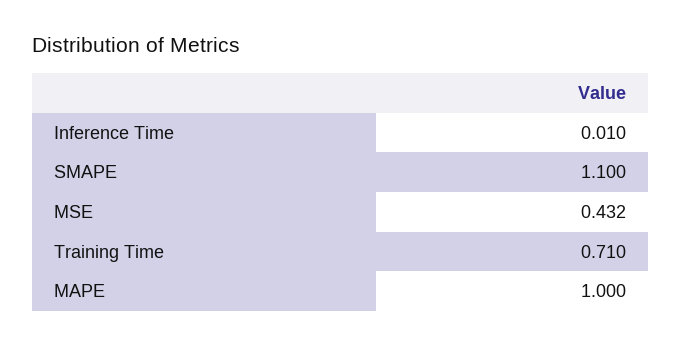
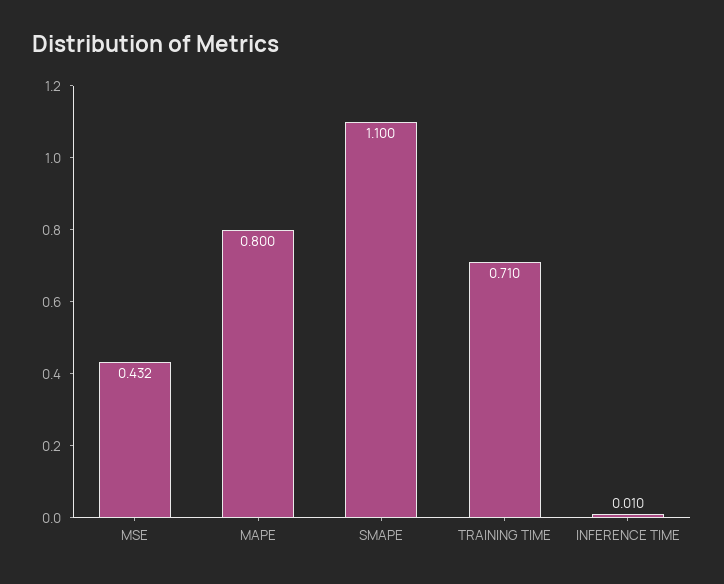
  {
    "Inference Time": 0.01,
    "SMAPE": 1.1,
    "MSE": 0.432,
    "Training Time": 0.71,
-   "MAPE": 1
+   "MAPE": 0.8
  }

